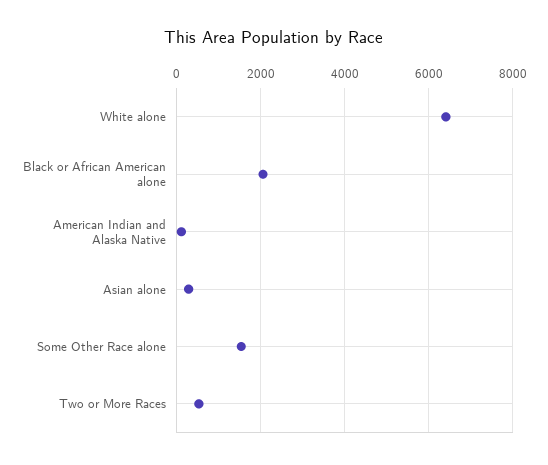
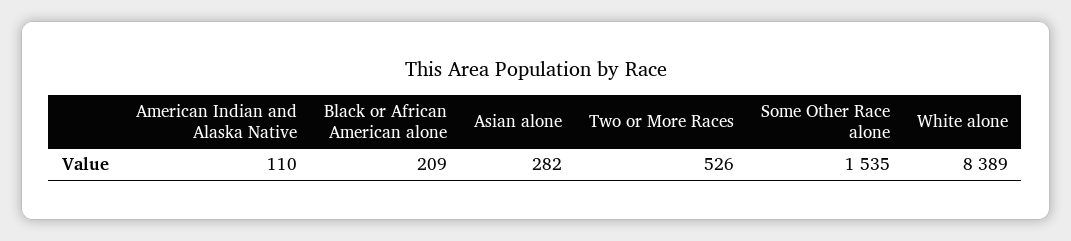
  {
-   "White alone": 6400,
+   "White alone": 8389,
-   "Black or African American alone": 2000,
+   "Black or African American alone": 209,
    "American Indian and Alaska Native": 110,
    "Asian alone": 282,
    "Some Other Race alone": 1535,
    "Two or More Races": 526
  }

